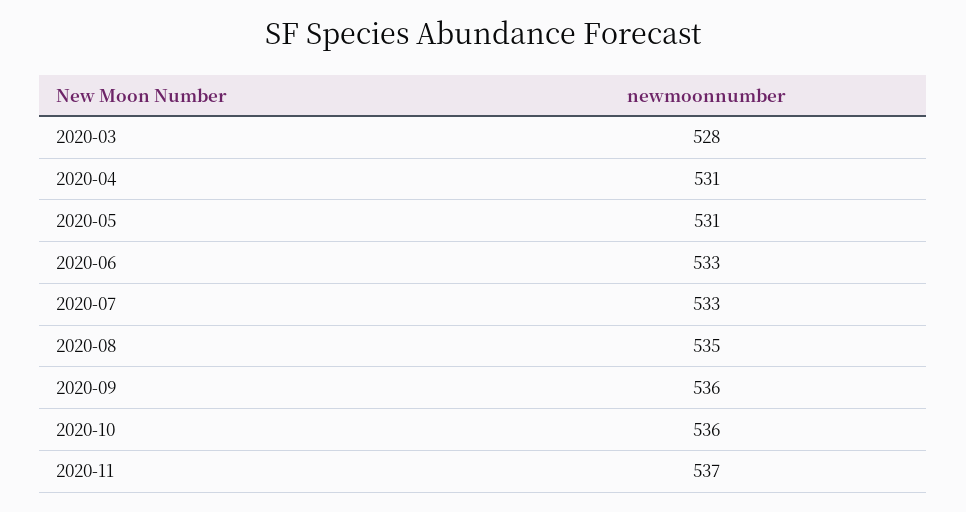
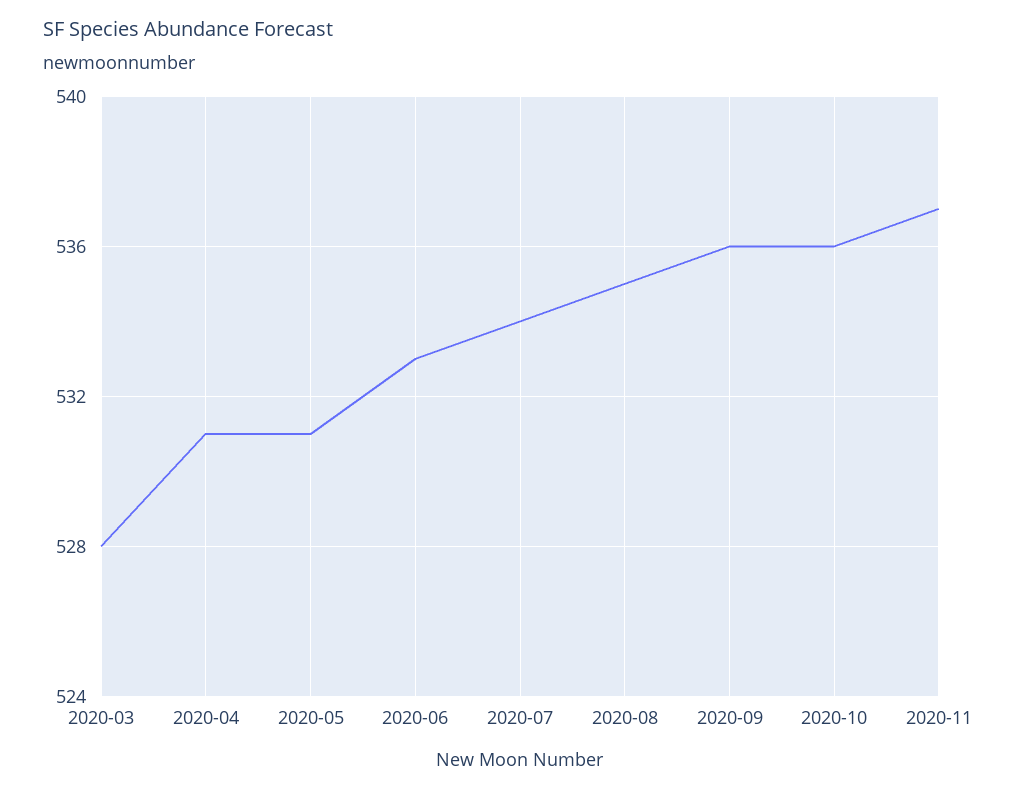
  {
    "2020-03": 528,
    "2020-04": 531,
    "2020-05": 531,
    "2020-06": 533,
-   "2020-07": 533,
+   "2020-07": 534,
    "2020-08": 535,
    "2020-09": 536,
    "2020-10": 536,
    "2020-11": 537
  }

